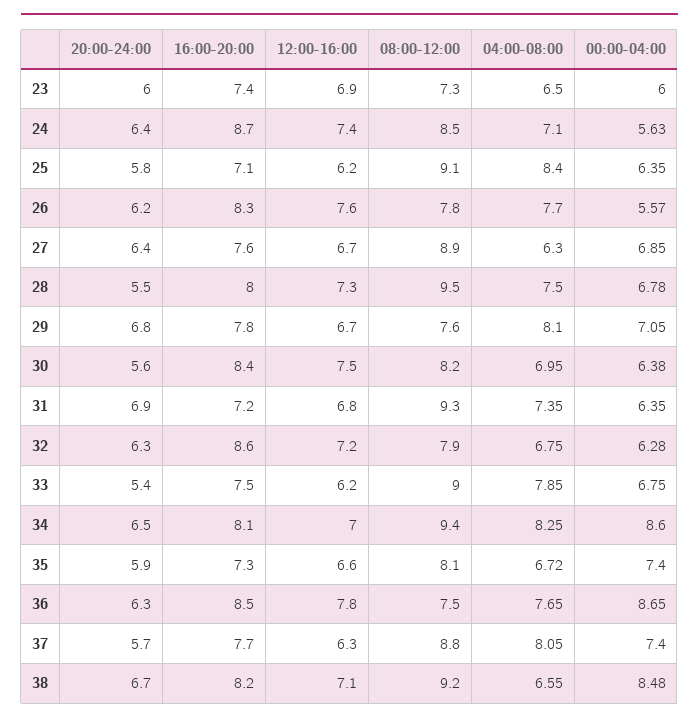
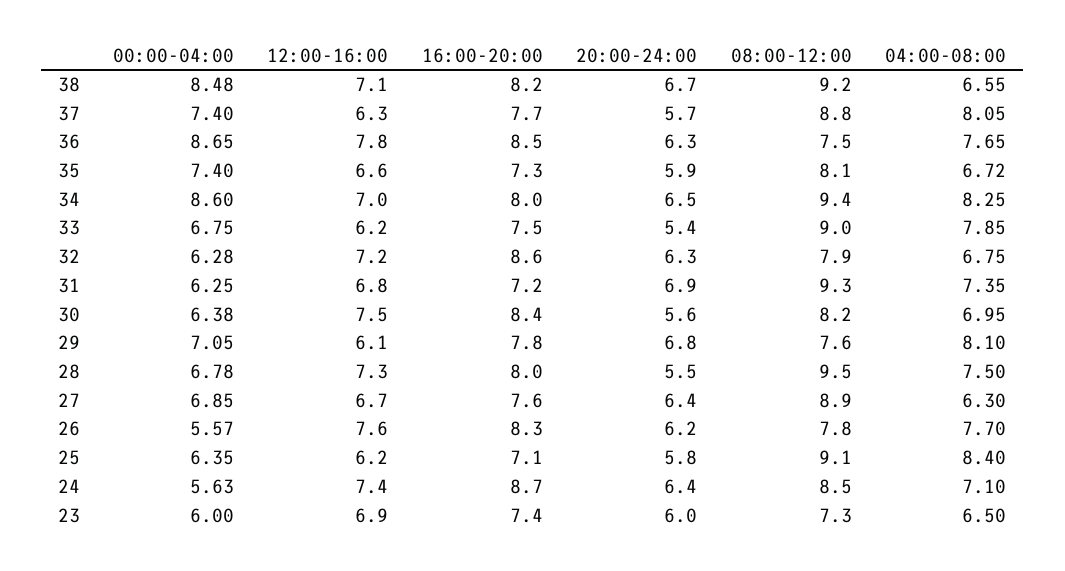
  {
    "20:00-24:00": {
      "23": 6,
      "24": 6.4,
      "25": 5.8,
      "26": 6.2,
      "27": 6.4,
      "28": 5.5,
      "29": 6.8,
      "30": 5.6,
      "31": 6.9,
      "32": 6.3,
      "33": 5.4,
      "34": 6.5,
      "35": 5.9,
      "36": 6.3,
      "37": 5.7,
      "38": 6.7
    },
    "16:00-20:00": {
      "23": 7.4,
      "24": 8.7,
      "25": 7.1,
      "26": 8.3,
      "27": 7.6,
      "28": 8,
      "29": 7.8,
      "30": 8.4,
      "31": 7.2,
      "32": 8.6,
      "33": 7.5,
-     "34": 8.1,
+     "34": 8,
      "35": 7.3,
      "36": 8.5,
      "37": 7.7,
      "38": 8.2
    },
    "12:00-16:00": {
      "23": 6.9,
      "24": 7.4,
      "25": 6.2,
      "26": 7.6,
      "27": 6.7,
      "28": 7.3,
-     "29": 6.7,
+     "29": 6.1,
      "30": 7.5,
      "31": 6.8,
      "32": 7.2,
      "33": 6.2,
      "34": 7,
      "35": 6.6,
      "36": 7.8,
      "37": 6.3,
      "38": 7.1
    },
    "08:00-12:00": {
      "23": 7.3,
      "24": 8.5,
      "25": 9.1,
      "26": 7.8,
      "27": 8.9,
      "28": 9.5,
      "29": 7.6,
      "30": 8.2,
      "31": 9.3,
      "32": 7.9,
      "33": 9,
      "34": 9.4,
      "35": 8.1,
      "36": 7.5,
      "37": 8.8,
      "38": 9.2
    },
    "04:00-08:00": {
      "23": 6.5,
      "24": 7.1,
      "25": 8.4,
      "26": 7.7,
      "27": 6.3,
      "28": 7.5,
      "29": 8.1,
      "30": 6.95,
      "31": 7.35,
      "32": 6.75,
      "33": 7.85,
      "34": 8.25,
      "35": 6.72,
      "36": 7.65,
      "37": 8.05,
      "38": 6.55
    },
    "00:00-04:00": {
      "23": 6,
      "24": 5.63,
      "25": 6.35,
      "26": 5.57,
      "27": 6.85,
      "28": 6.78,
      "29": 7.05,
      "30": 6.38,
-     "31": 6.35,
+     "31": 6.25,
      "32": 6.28,
      "33": 6.75,
      "34": 8.6,
      "35": 7.4,
      "36": 8.65,
      "37": 7.4,
      "38": 8.48
    }
  }

